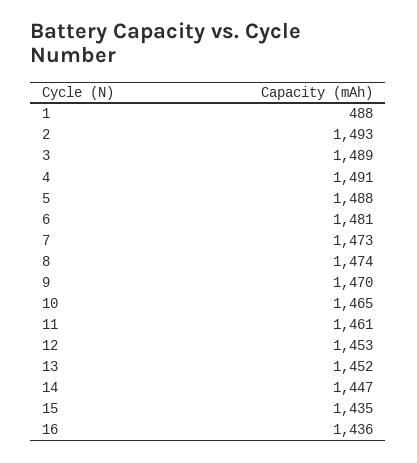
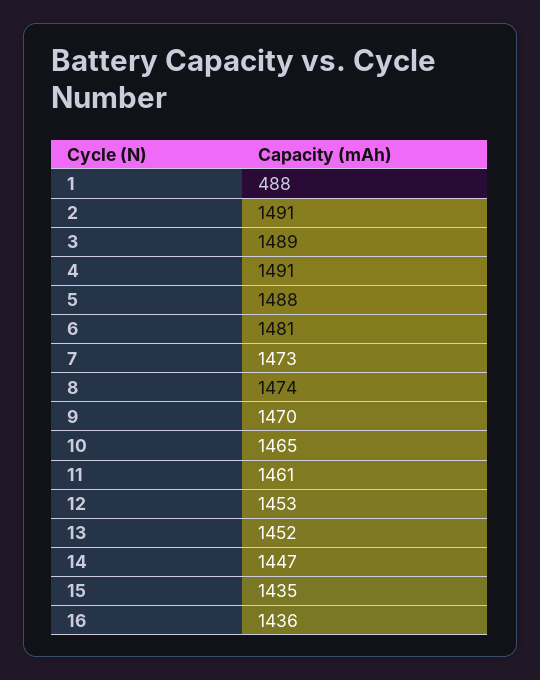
  {
    "1": 488,
-   "2": 1493,
+   "2": 1491,
    "3": 1489,
    "4": 1491,
    "5": 1488,
    "6": 1481,
    "7": 1473,
    "8": 1474,
    "9": 1470,
    "10": 1465,
    "11": 1461,
    "12": 1453,
    "13": 1452,
    "14": 1447,
    "15": 1435,
    "16": 1436
  }

